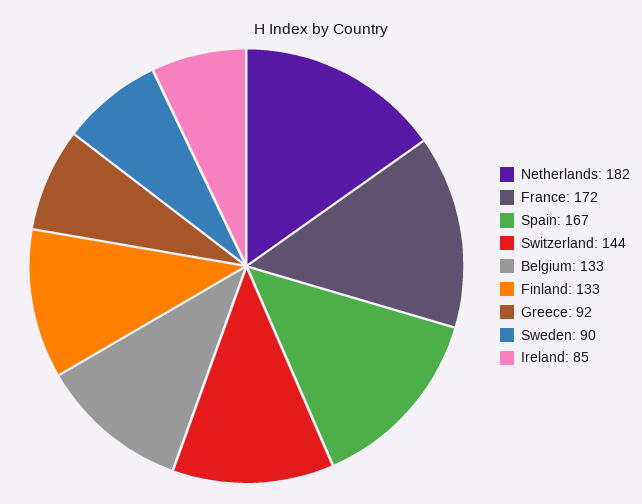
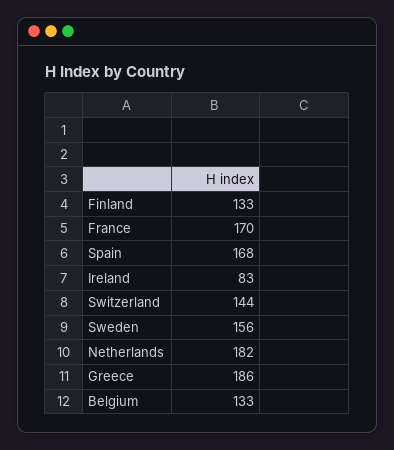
  {
    "Netherlands": 182,
-   "France": 172,
+   "France": 170,
-   "Spain": 167,
+   "Spain": 168,
    "Switzerland": 144,
    "Belgium": 133,
    "Finland": 133,
-   "Greece": 92,
+   "Greece": 186,
-   "Sweden": 90,
+   "Sweden": 156,
-   "Ireland": 85
+   "Ireland": 83
  }

